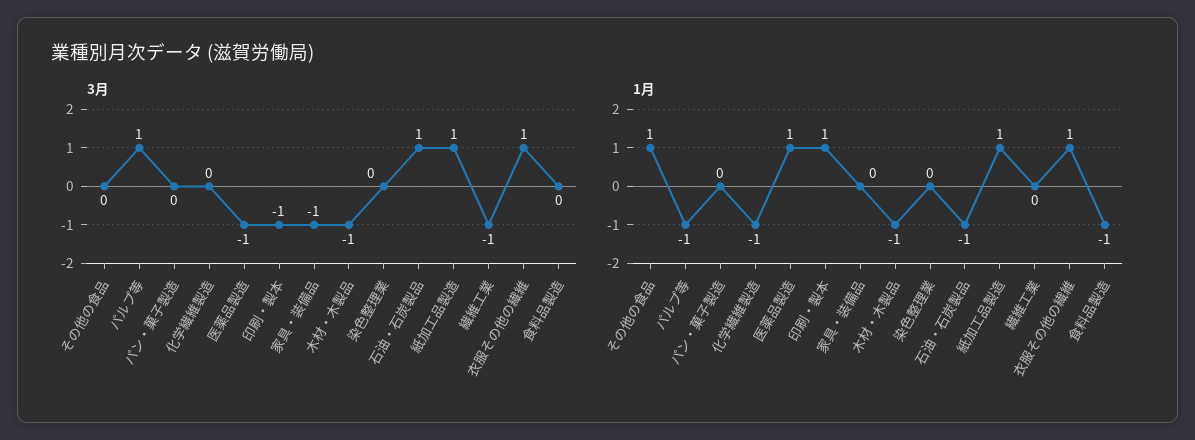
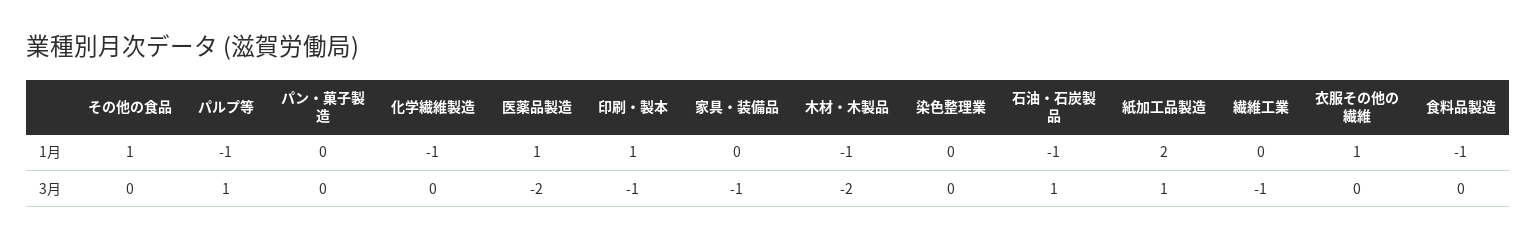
  {
    "3月": {
      "その他の食品": 0,
      "パルプ等": 1,
      "パン・菓子製造": 0,
      "化学繊維製造": 0,
-     "医薬品製造": -1,
+     "医薬品製造": -2,
      "印刷・製本": -1,
      "家具・装備品": -1,
-     "木材・木製品": -1,
+     "木材・木製品": -2,
      "染色整理業": 0,
      "石油・石炭製品": 1,
      "紙加工品製造": 1,
      "繊維工業": -1,
-     "衣服その他の繊維": 1,
+     "衣服その他の繊維": 0,
      "食料品製造": 0
    },
    "1月": {
      "その他の食品": 1,
      "パルプ等": -1,
      "パン・菓子製造": 0,
      "化学繊維製造": -1,
      "医薬品製造": 1,
      "印刷・製本": 1,
      "家具・装備品": 0,
      "木材・木製品": -1,
      "染色整理業": 0,
      "石油・石炭製品": -1,
-     "紙加工品製造": 1,
+     "紙加工品製造": 2,
      "繊維工業": 0,
      "衣服その他の繊維": 1,
      "食料品製造": -1
    }
  }

